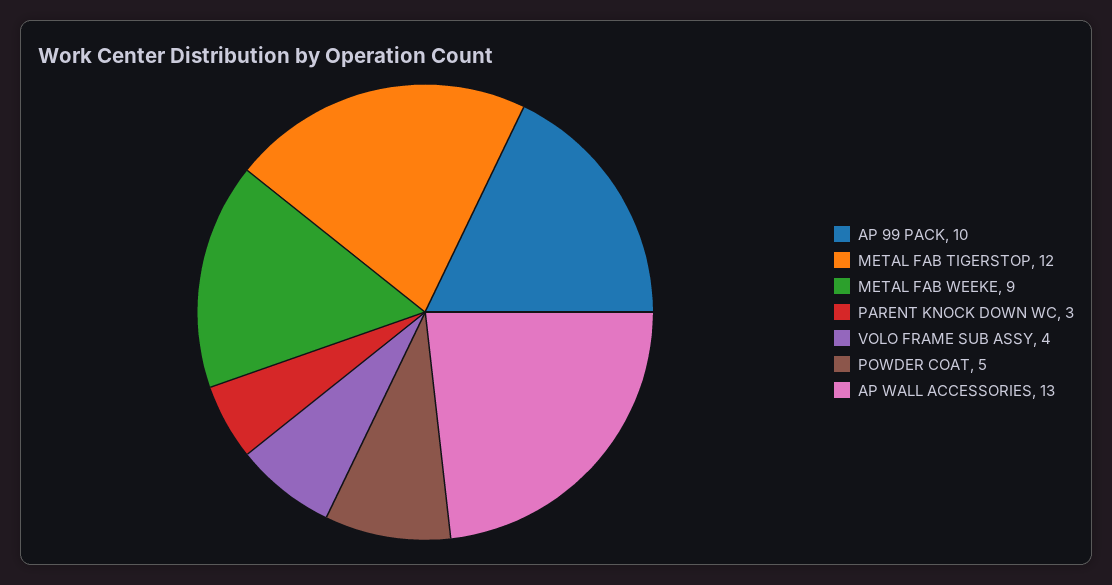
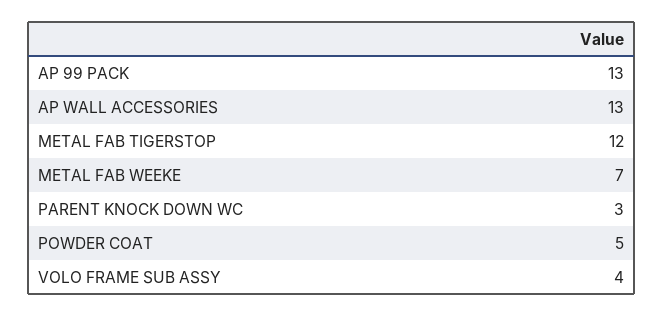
  {
-   "AP 99 PACK": 10,
+   "AP 99 PACK": 13,
    "METAL FAB TIGERSTOP": 12,
-   "METAL FAB WEEKE": 9,
+   "METAL FAB WEEKE": 7,
    "PARENT KNOCK DOWN WC": 3,
    "VOLO FRAME SUB ASSY": 4,
    "POWDER COAT": 5,
    "AP WALL ACCESSORIES": 13
  }

